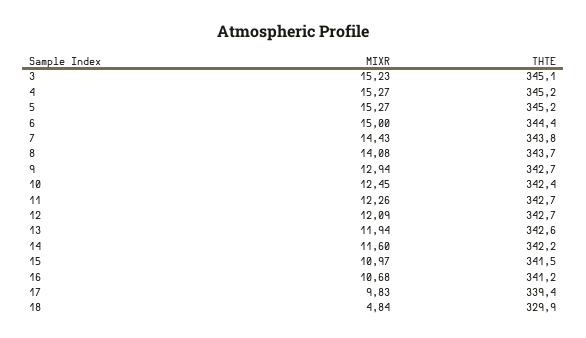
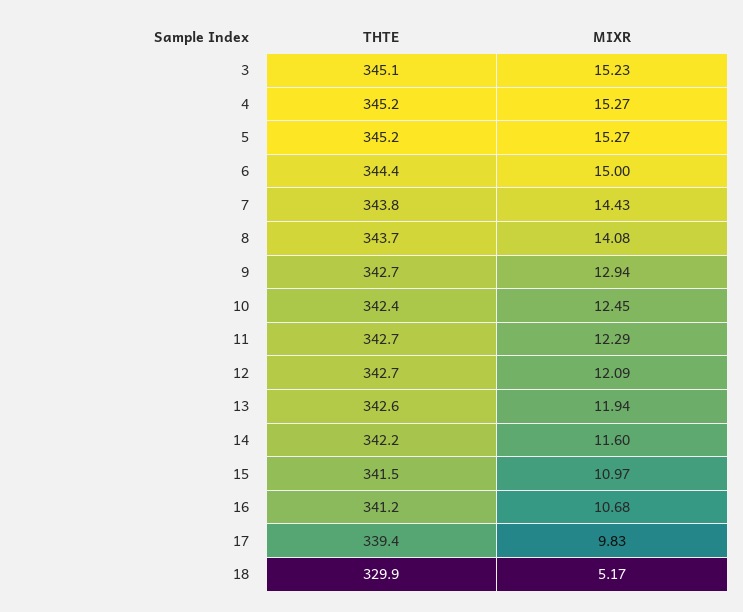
  {
    "MIXR": {
      "3": 15.23,
      "4": 15.27,
      "5": 15.27,
      "6": 15,
      "7": 14.43,
      "8": 14.08,
      "9": 12.94,
      "10": 12.45,
-     "11": 12.26,
+     "11": 12.29,
      "12": 12.09,
      "13": 11.94,
      "14": 11.6,
      "15": 10.97,
      "16": 10.68,
      "17": 9.83,
-     "18": 4.84
+     "18": 5.17
    },
    "THTE": {
      "3": 345.1,
      "4": 345.2,
      "5": 345.2,
      "6": 344.4,
      "7": 343.8,
      "8": 343.7,
      "9": 342.7,
      "10": 342.4,
      "11": 342.7,
      "12": 342.7,
      "13": 342.6,
      "14": 342.2,
      "15": 341.5,
      "16": 341.2,
      "17": 339.4,
      "18": 329.9
    }
  }

